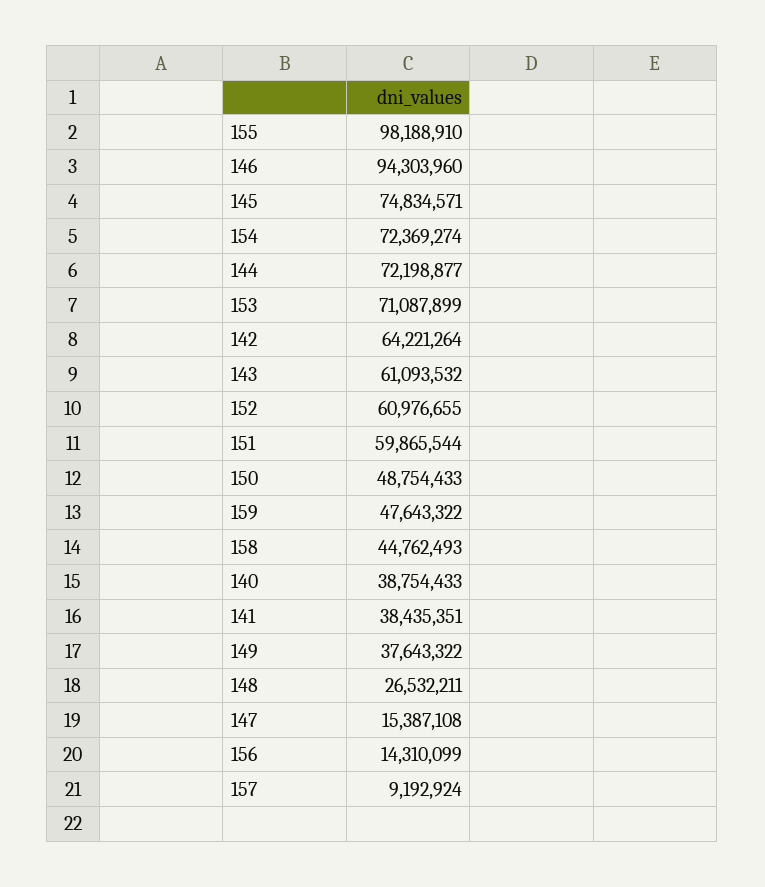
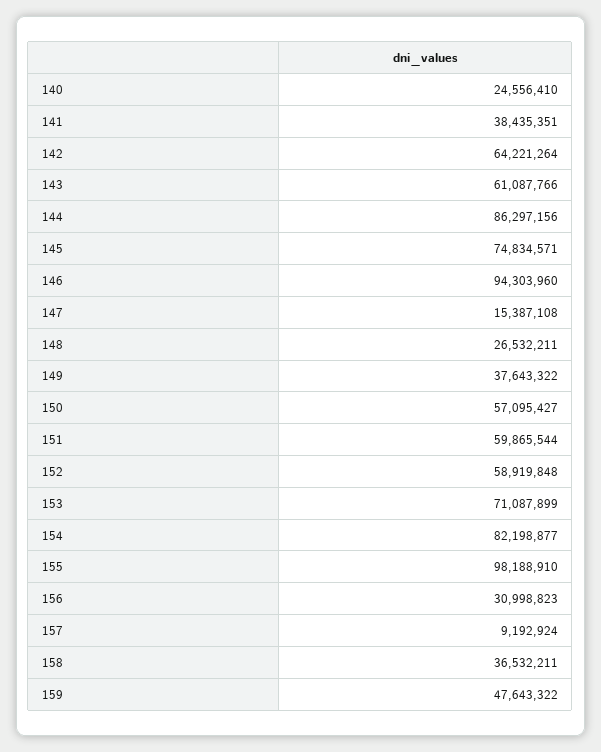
  {
    "155": 98188910,
    "146": 94303960,
    "145": 74834571,
-   "154": 72369274,
+   "154": 82198877,
-   "144": 72198877,
+   "144": 86297156,
    "153": 71087899,
    "142": 64221264,
-   "143": 61093532,
+   "143": 61087766,
-   "152": 60976655,
+   "152": 58919848,
    "151": 59865544,
-   "150": 48754433,
+   "150": 57095427,
    "159": 47643322,
-   "158": 44762493,
+   "158": 36532211,
-   "140": 38754433,
+   "140": 24556410,
    "141": 38435351,
    "149": 37643322,
    "148": 26532211,
    "147": 15387108,
-   "156": 14310099,
+   "156": 30998823,
    "157": 9192924
  }

